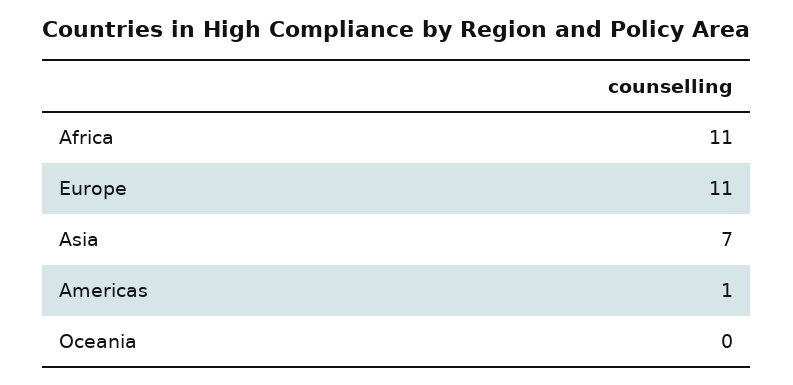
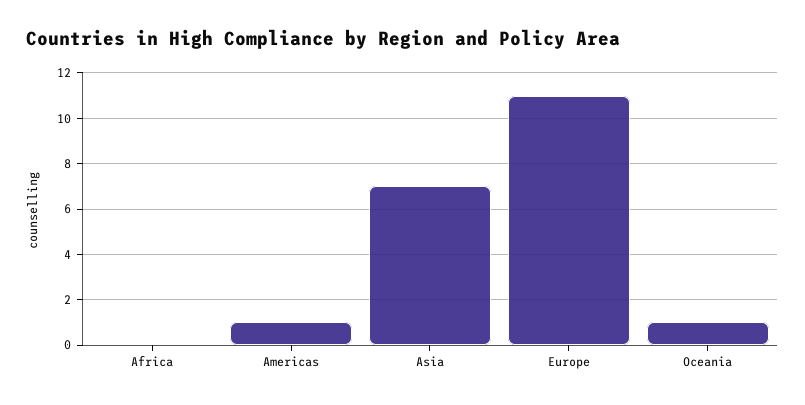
  {
-   "Africa": 11,
+   "Africa": 0,
    "Europe": 11,
    "Asia": 7,
    "Americas": 1,
-   "Oceania": 0
+   "Oceania": 1
  }

